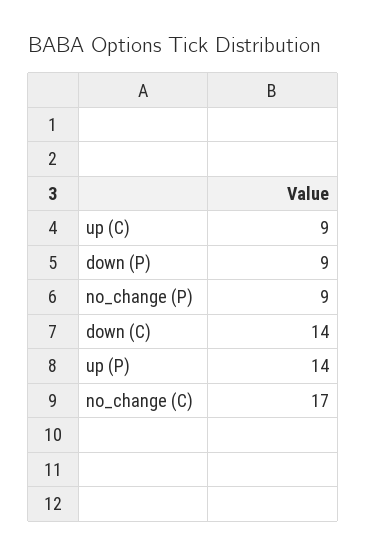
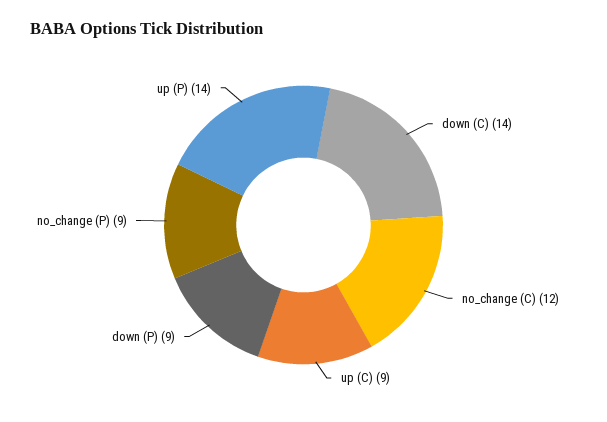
  {
    "up (C)": 9,
    "down (P)": 9,
    "no_change (P)": 9,
    "down (C)": 14,
    "up (P)": 14,
-   "no_change (C)": 17
+   "no_change (C)": 12
  }

